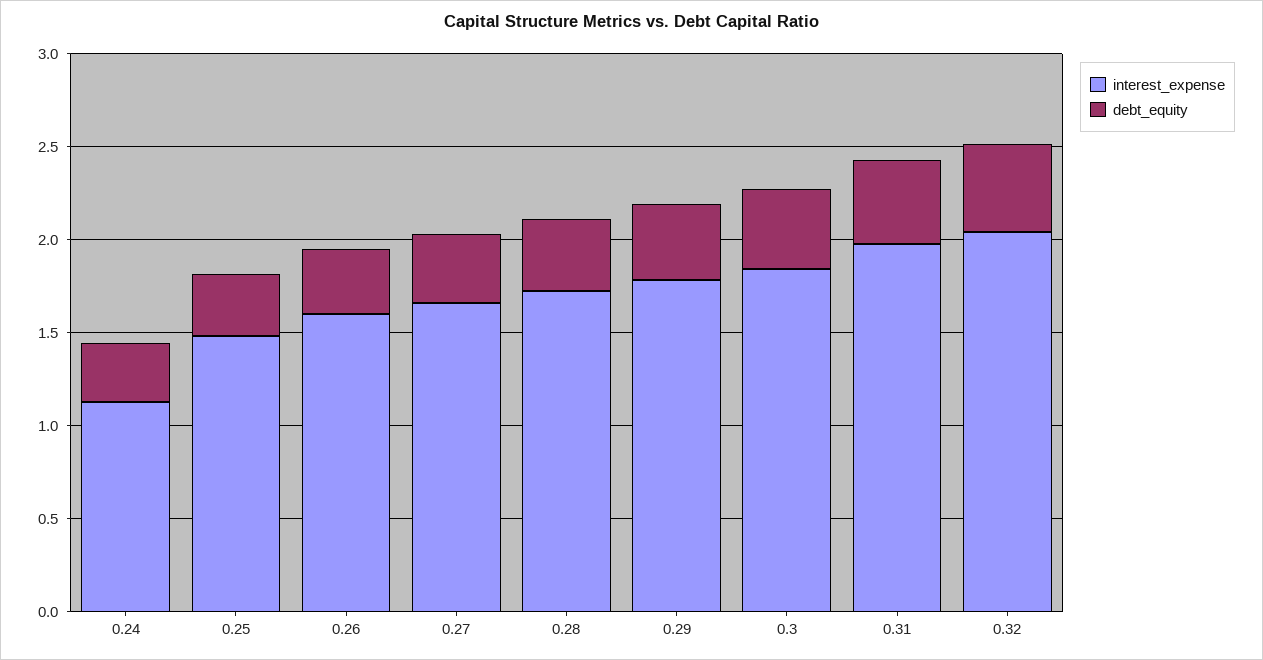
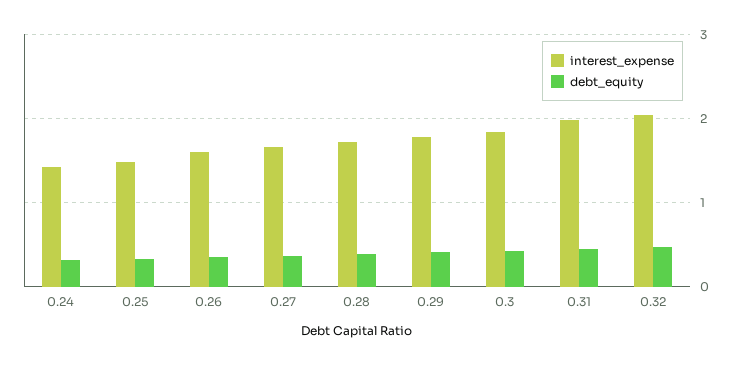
  {
    "interest_expense": {
-     "0.24": 1.1,
+     "0.24": 1.4,
      "0.25": 1.5,
      "0.26": 1.6,
      "0.27": 1.7,
      "0.28": 1.7,
      "0.29": 1.8,
      "0.3": 1.8,
      "0.31": 2,
      "0.32": 2
    },
    "debt_equity": {
      "0.24": 0.3,
      "0.25": 0.3,
      "0.26": 0.4,
      "0.27": 0.4,
      "0.28": 0.4,
      "0.29": 0.4,
      "0.3": 0.4,
      "0.31": 0.4,
      "0.32": 0.5
    }
  }

